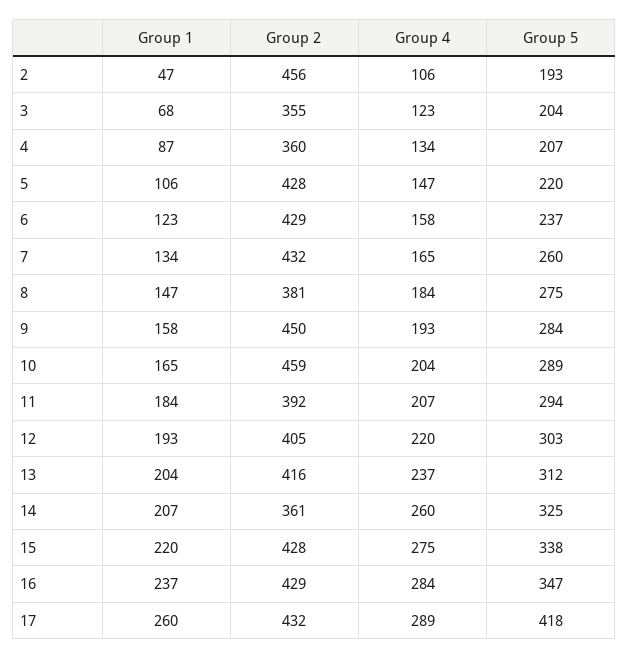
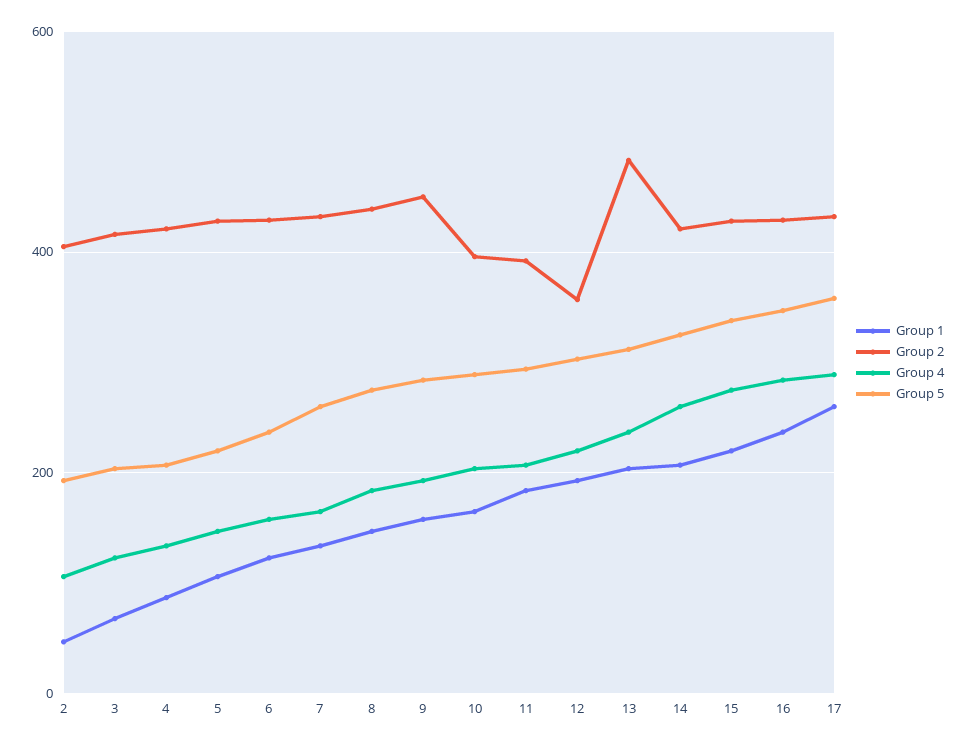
  {
    "Group 1": {
      "2": 47,
      "3": 68,
      "4": 87,
      "5": 106,
      "6": 123,
      "7": 134,
      "8": 147,
      "9": 158,
      "10": 165,
      "11": 184,
      "12": 193,
      "13": 204,
      "14": 207,
      "15": 220,
      "16": 237,
      "17": 260
    },
    "Group 2": {
-     "2": 456,
+     "2": 400,
-     "3": 355,
+     "3": 420,
-     "4": 360,
+     "4": 420,
      "5": 428,
      "6": 429,
      "7": 432,
-     "8": 381,
+     "8": 440,
      "9": 450,
-     "10": 459,
+     "10": 400,
      "11": 392,
-     "12": 405,
+     "12": 360,
-     "13": 416,
+     "13": 480,
-     "14": 361,
+     "14": 420,
      "15": 428,
      "16": 429,
      "17": 432
    },
    "Group 4": {
      "2": 106,
      "3": 123,
      "4": 134,
      "5": 147,
      "6": 158,
      "7": 165,
      "8": 184,
      "9": 193,
      "10": 204,
      "11": 207,
      "12": 220,
      "13": 237,
      "14": 260,
      "15": 275,
      "16": 284,
      "17": 289
    },
    "Group 5": {
      "2": 193,
      "3": 204,
      "4": 207,
      "5": 220,
      "6": 237,
      "7": 260,
      "8": 275,
      "9": 284,
      "10": 289,
      "11": 294,
      "12": 303,
      "13": 312,
      "14": 325,
      "15": 338,
      "16": 347,
-     "17": 418
+     "17": 360
    }
  }

